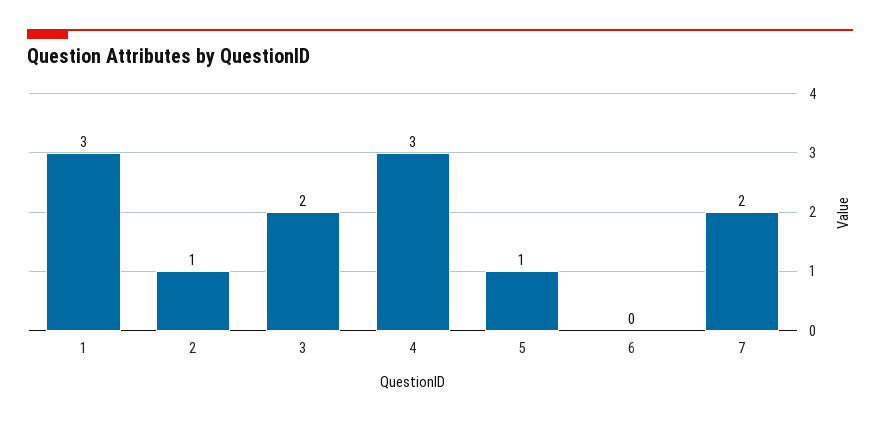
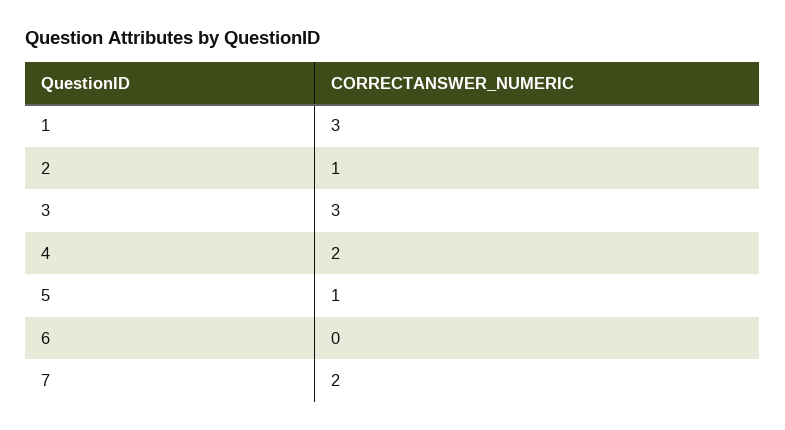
  {
    "1": 3,
    "2": 1,
-   "3": 2,
+   "3": 3,
-   "4": 3,
+   "4": 2,
    "5": 1,
    "6": 0,
    "7": 2
  }

